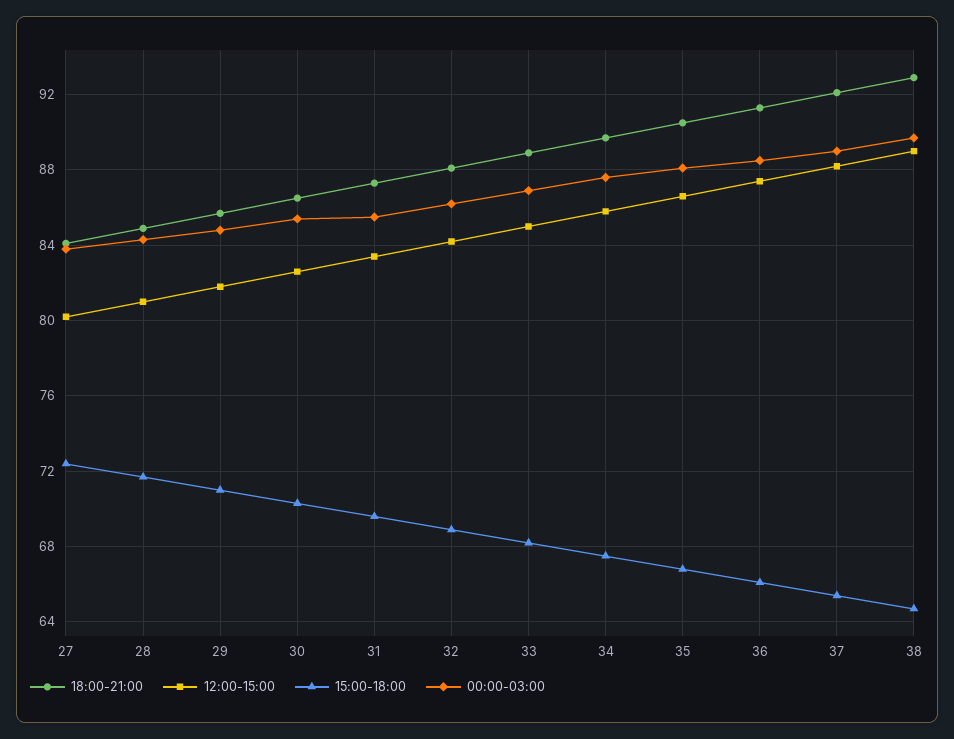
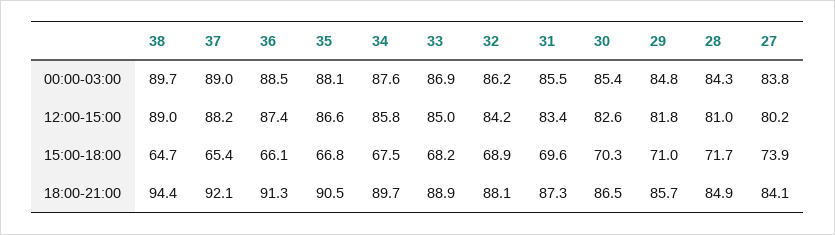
  {
    "18:00-21:00": {
      "27": 84.1,
      "28": 84.9,
      "29": 85.7,
      "30": 86.5,
      "31": 87.3,
      "32": 88.1,
      "33": 88.9,
      "34": 89.7,
      "35": 90.5,
      "36": 91.3,
      "37": 92.1,
-     "38": 93
+     "38": 94.4
    },
    "12:00-15:00": {
      "27": 80.2,
      "28": 81,
      "29": 81.8,
      "30": 82.6,
      "31": 83.4,
      "32": 84.2,
      "33": 85,
      "34": 85.8,
      "35": 86.6,
      "36": 87.4,
      "37": 88.2,
      "38": 89
    },
    "15:00-18:00": {
-     "27": 72.5,
+     "27": 73.9,
      "28": 71.7,
      "29": 71,
      "30": 70.3,
      "31": 69.6,
      "32": 68.9,
      "33": 68.2,
      "34": 67.5,
      "35": 66.8,
      "36": 66.1,
      "37": 65.4,
      "38": 64.7
    },
    "00:00-03:00": {
      "27": 83.8,
      "28": 84.3,
      "29": 84.8,
      "30": 85.4,
      "31": 85.5,
      "32": 86.2,
      "33": 86.9,
      "34": 87.6,
      "35": 88.1,
      "36": 88.5,
      "37": 89,
      "38": 89.7
    }
  }

